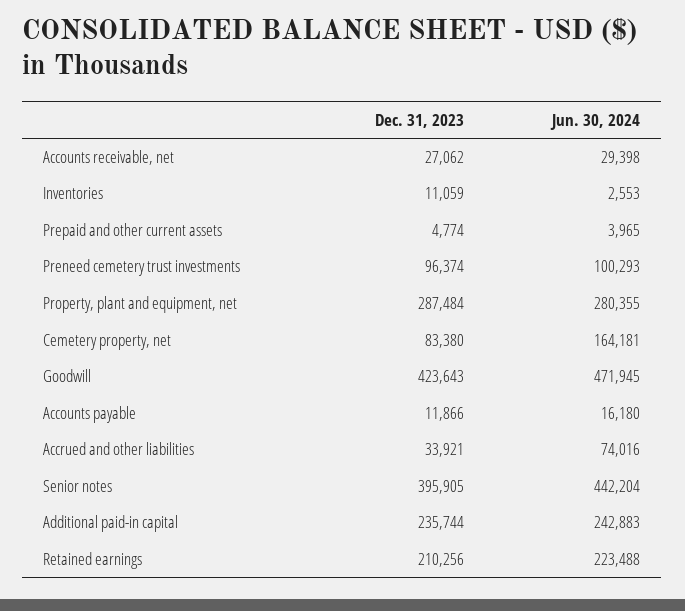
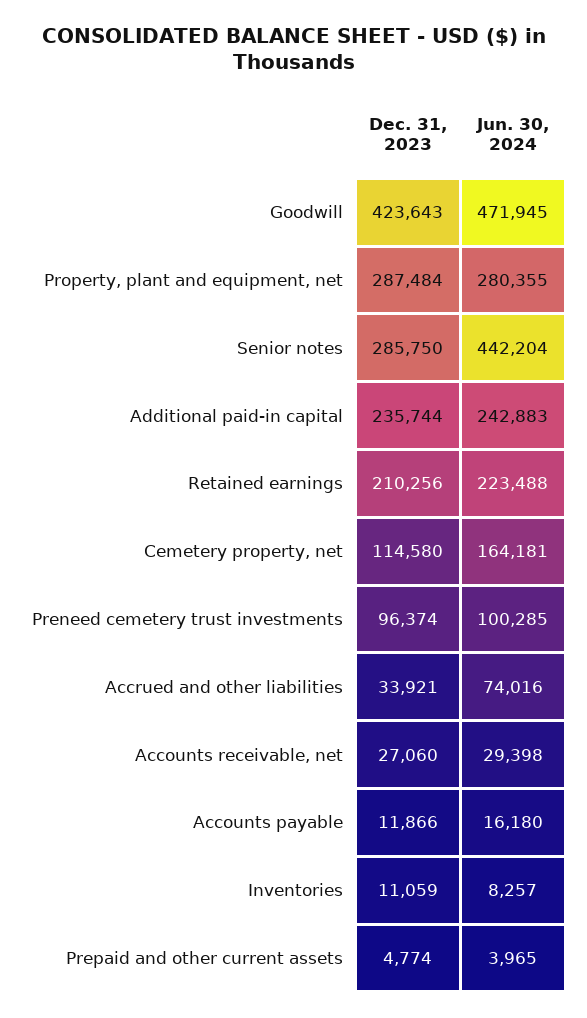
  {
    "Dec. 31, 2023": {
-     "Accounts receivable, net": 27062,
+     "Accounts receivable, net": 27060,
      "Inventories": 11059,
      "Prepaid and other current assets": 4774,
      "Preneed cemetery trust investments": 96374,
      "Property, plant and equipment, net": 287484,
-     "Cemetery property, net": 83380,
+     "Cemetery property, net": 114580,
      "Goodwill": 423643,
      "Accounts payable": 11866,
      "Accrued and other liabilities": 33921,
-     "Senior notes": 395905,
+     "Senior notes": 285750,
      "Additional paid-in capital": 235744,
      "Retained earnings": 210256
    },
    "Jun. 30, 2024": {
      "Accounts receivable, net": 29398,
-     "Inventories": 2553,
+     "Inventories": 8257,
      "Prepaid and other current assets": 3965,
-     "Preneed cemetery trust investments": 100293,
+     "Preneed cemetery trust investments": 100285,
      "Property, plant and equipment, net": 280355,
      "Cemetery property, net": 164181,
      "Goodwill": 471945,
      "Accounts payable": 16180,
      "Accrued and other liabilities": 74016,
      "Senior notes": 442204,
      "Additional paid-in capital": 242883,
      "Retained earnings": 223488
    }
  }

